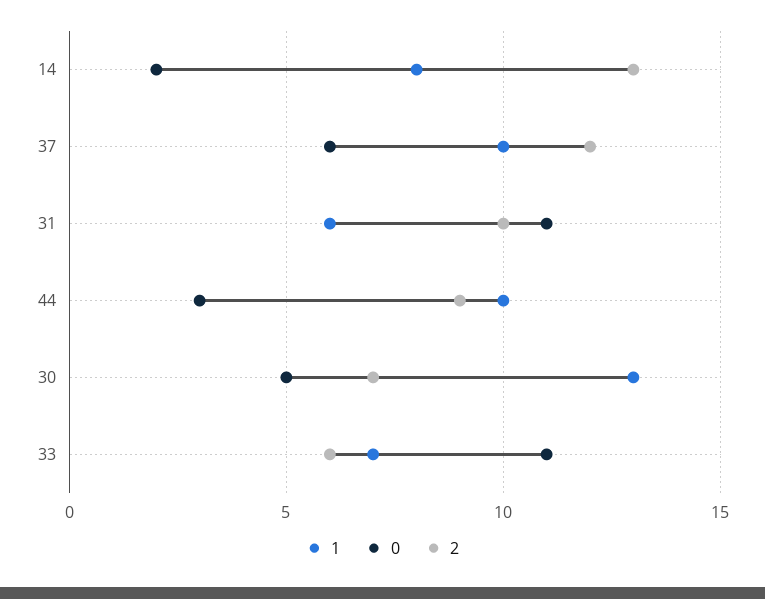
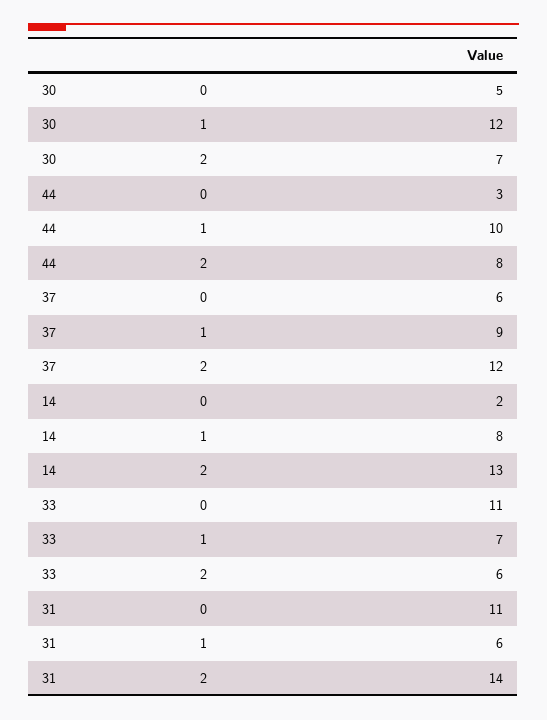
  {
    "1": {
      "14": 8,
-     "37": 10,
+     "37": 9,
      "31": 6,
      "44": 10,
-     "30": 13,
+     "30": 12,
      "33": 7
    },
    "0": {
      "14": 2,
      "37": 6,
      "31": 11,
      "44": 3,
      "30": 5,
      "33": 11
    },
    "2": {
      "14": 13,
      "37": 12,
-     "31": 10,
+     "31": 14,
-     "44": 9,
+     "44": 8,
      "30": 7,
      "33": 6
    }
  }

